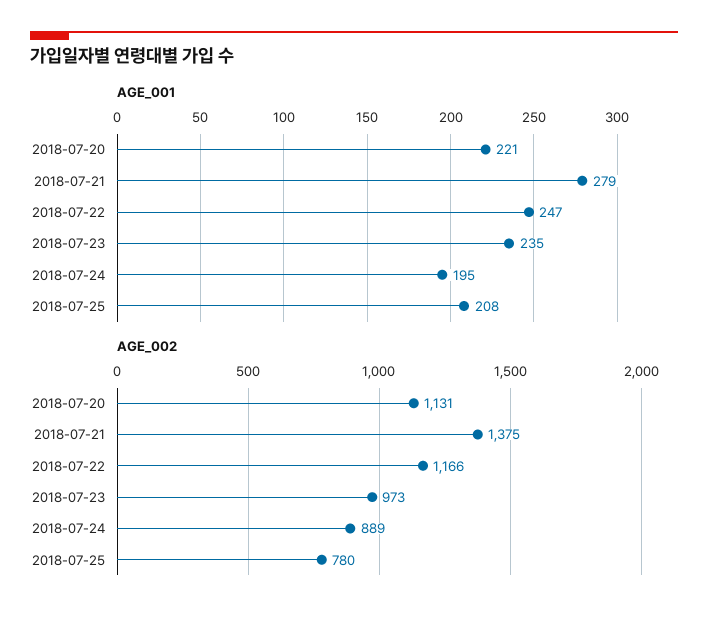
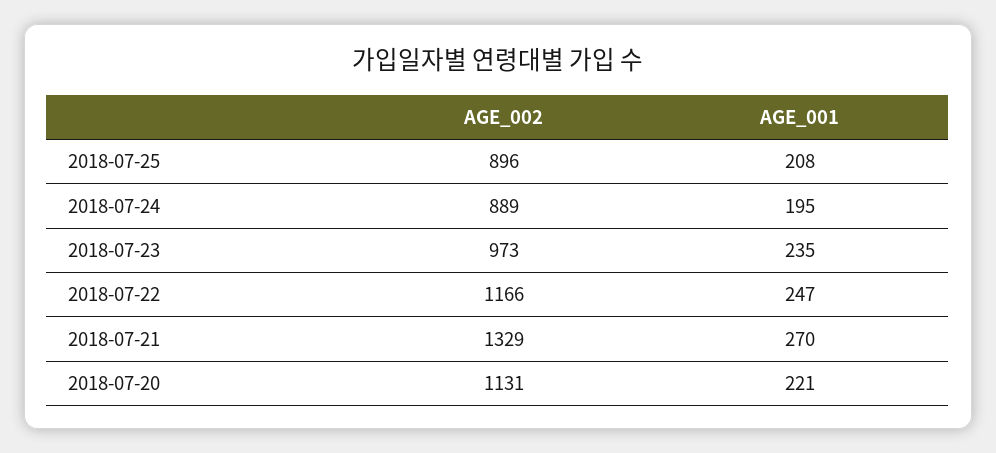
  {
    "AGE_001": {
      "2018-07-20": 221,
-     "2018-07-21": 279,
+     "2018-07-21": 270,
      "2018-07-22": 247,
      "2018-07-23": 235,
      "2018-07-24": 195,
      "2018-07-25": 208
    },
    "AGE_002": {
      "2018-07-20": 1131,
-     "2018-07-21": 1375,
+     "2018-07-21": 1329,
      "2018-07-22": 1166,
      "2018-07-23": 973,
      "2018-07-24": 889,
-     "2018-07-25": 780
+     "2018-07-25": 896
    }
  }

